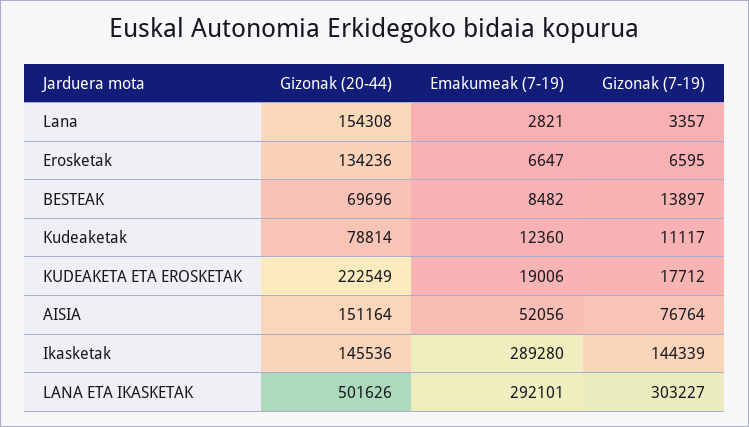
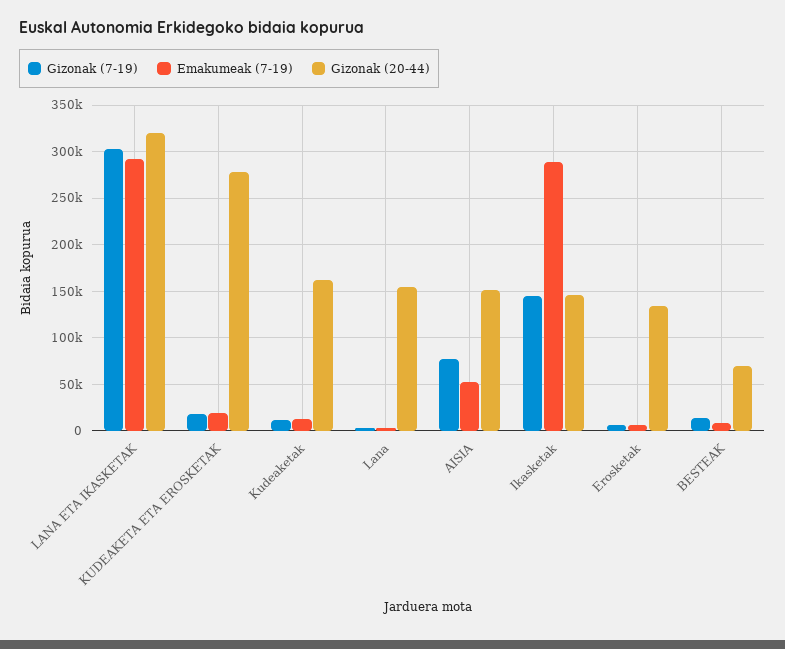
  {
    "Gizonak (20-44)": {
      "Lana": 154308,
      "Erosketak": 134236,
      "BESTEAK": 69696,
-     "Kudeaketak": 78814,
+     "Kudeaketak": 160000,
-     "KUDEAKETA ETA EROSKETAK": 222549,
+     "KUDEAKETA ETA EROSKETAK": 280000,
      "AISIA": 151164,
      "Ikasketak": 145536,
-     "LANA ETA IKASKETAK": 501626
+     "LANA ETA IKASKETAK": 320000
    },
    "Emakumeak (7-19)": {
      "Lana": 2821,
      "Erosketak": 6647,
      "BESTEAK": 8482,
      "Kudeaketak": 12360,
      "KUDEAKETA ETA EROSKETAK": 19006,
      "AISIA": 52056,
      "Ikasketak": 289280,
      "LANA ETA IKASKETAK": 292101
    },
    "Gizonak (7-19)": {
      "Lana": 3357,
      "Erosketak": 6595,
      "BESTEAK": 13897,
      "Kudeaketak": 11117,
      "KUDEAKETA ETA EROSKETAK": 17712,
      "AISIA": 76764,
      "Ikasketak": 144339,
      "LANA ETA IKASKETAK": 303227
    }
  }

